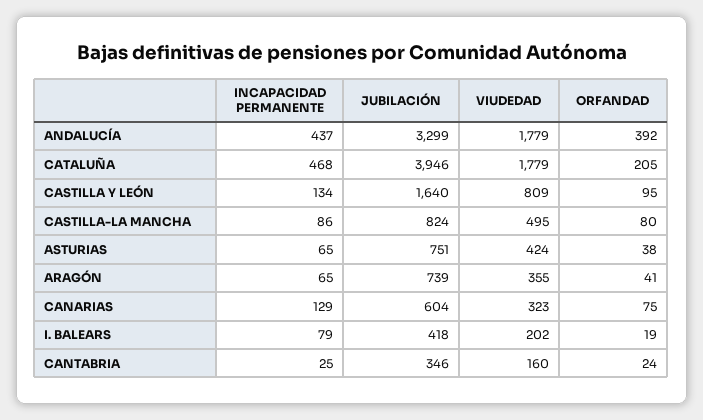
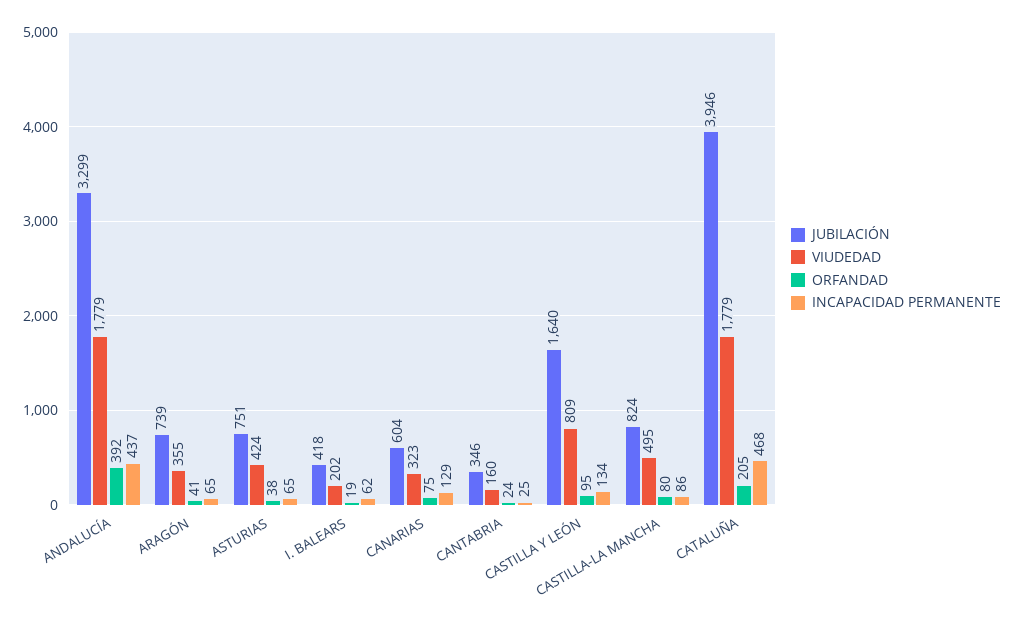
  {
    "INCAPACIDAD PERMANENTE": {
      "ANDALUCÍA": 437,
      "CATALUÑA": 468,
      "CASTILLA Y LEÓN": 134,
      "CASTILLA-LA MANCHA": 86,
      "ASTURIAS": 65,
      "ARAGÓN": 65,
      "CANARIAS": 129,
-     "I. BALEARS": 79,
+     "I. BALEARS": 62,
      "CANTABRIA": 25
    },
    "JUBILACIÓN": {
      "ANDALUCÍA": 3299,
      "CATALUÑA": 3946,
      "CASTILLA Y LEÓN": 1640,
      "CASTILLA-LA MANCHA": 824,
      "ASTURIAS": 751,
      "ARAGÓN": 739,
      "CANARIAS": 604,
      "I. BALEARS": 418,
      "CANTABRIA": 346
    },
    "VIUDEDAD": {
      "ANDALUCÍA": 1779,
      "CATALUÑA": 1779,
      "CASTILLA Y LEÓN": 809,
      "CASTILLA-LA MANCHA": 495,
      "ASTURIAS": 424,
      "ARAGÓN": 355,
      "CANARIAS": 323,
      "I. BALEARS": 202,
      "CANTABRIA": 160
    },
    "ORFANDAD": {
      "ANDALUCÍA": 392,
      "CATALUÑA": 205,
      "CASTILLA Y LEÓN": 95,
      "CASTILLA-LA MANCHA": 80,
      "ASTURIAS": 38,
      "ARAGÓN": 41,
      "CANARIAS": 75,
      "I. BALEARS": 19,
      "CANTABRIA": 24
    }
  }

